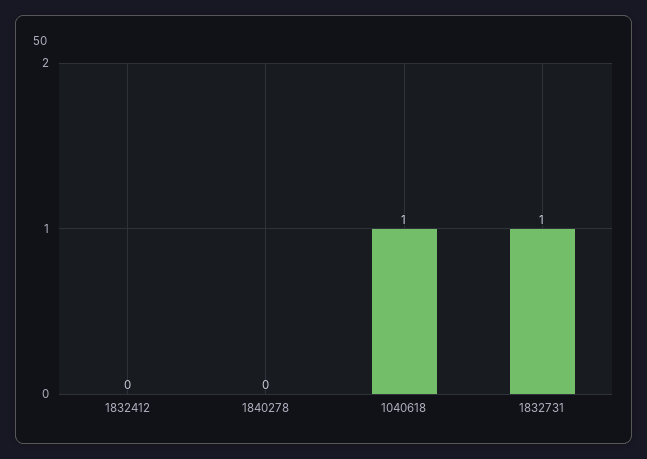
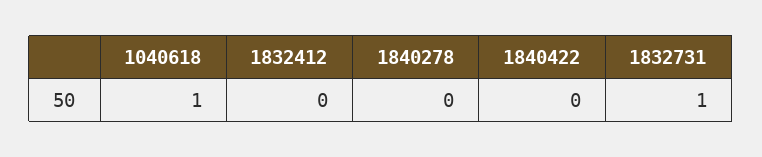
  {
    "1832412": 0,
    "1840278": 0,
    "1040618": 1,
-   "1832731": 1
+   "1832731": 1,
+   "1840422": 0
  }

